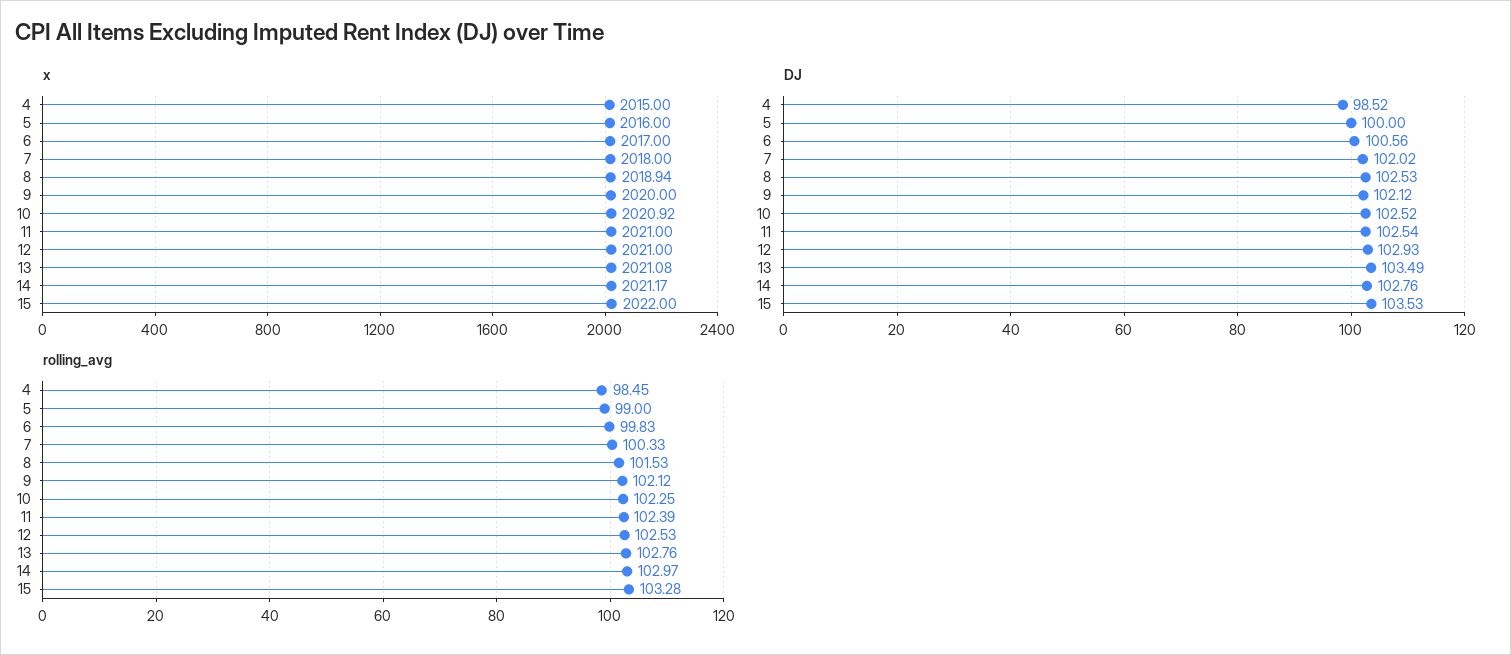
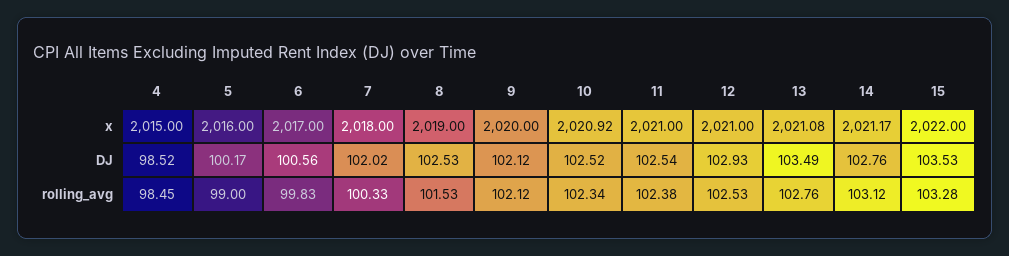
  {
    "x": {
      "4": 2015,
      "5": 2016,
      "6": 2017,
      "7": 2018,
-     "8": 2018.94,
+     "8": 2019,
      "9": 2020,
      "10": 2020.92,
      "11": 2021,
      "12": 2021,
      "13": 2021.08,
      "14": 2021.17,
      "15": 2022
    },
    "DJ": {
      "4": 98.52,
-     "5": 100,
+     "5": 100.17,
      "6": 100.56,
      "7": 102.02,
      "8": 102.53,
      "9": 102.12,
      "10": 102.52,
      "11": 102.54,
      "12": 102.93,
      "13": 103.49,
      "14": 102.76,
      "15": 103.53
    },
    "rolling_avg": {
      "4": 98.45,
      "5": 99,
      "6": 99.83,
      "7": 100.33,
      "8": 101.53,
      "9": 102.12,
-     "10": 102.25,
+     "10": 102.34,
-     "11": 102.39,
+     "11": 102.38,
      "12": 102.53,
      "13": 102.76,
-     "14": 102.97,
+     "14": 103.12,
      "15": 103.28
    }
  }

